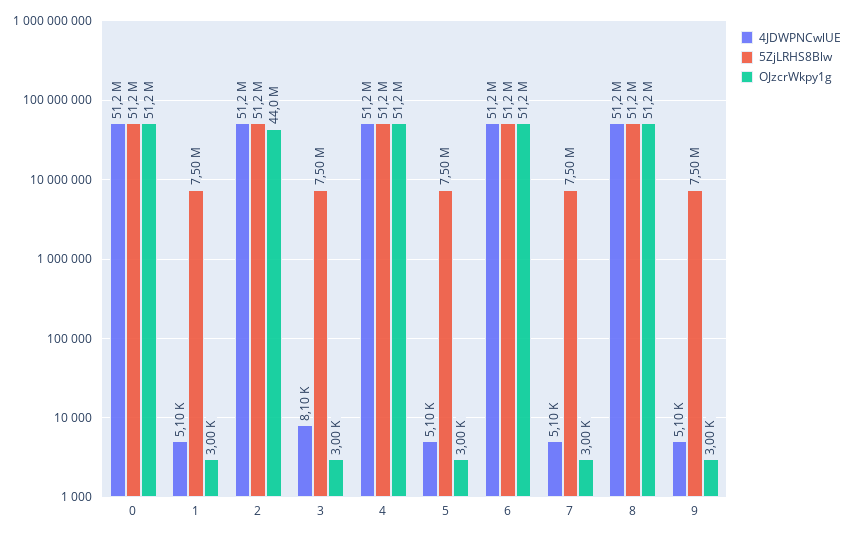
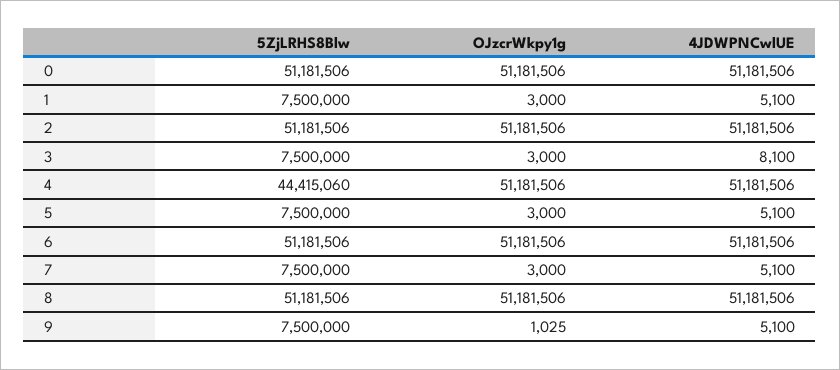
  {
    "4JDWPNCwlUE": {
      "0": 51181506,
      "1": 5100,
      "2": 51181506,
      "3": 8100,
      "4": 51181506,
      "5": 5100,
      "6": 51181506,
      "7": 5100,
      "8": 51181506,
      "9": 5100
    },
    "5ZjLRHS8Blw": {
      "0": 51181506,
      "1": 7500000,
      "2": 51181506,
      "3": 7500000,
-     "4": 51200000,
+     "4": 44415060,
      "5": 7500000,
      "6": 51181506,
      "7": 7500000,
      "8": 51181506,
      "9": 7500000
    },
    "OJzcrWkpy1g": {
      "0": 51181506,
      "1": 3000,
-     "2": 44000000,
+     "2": 51181506,
      "3": 3000,
      "4": 51181506,
      "5": 3000,
      "6": 51181506,
      "7": 3000,
      "8": 51181506,
-     "9": 3000
+     "9": 1025
    }
  }

